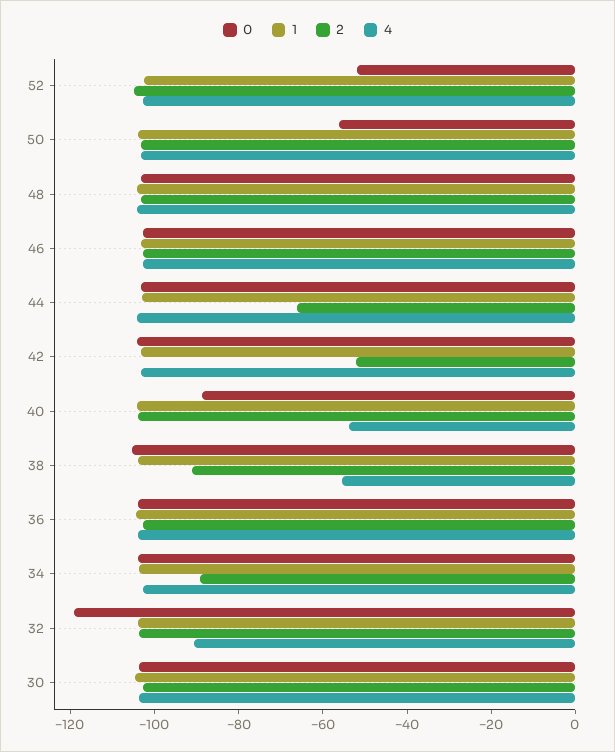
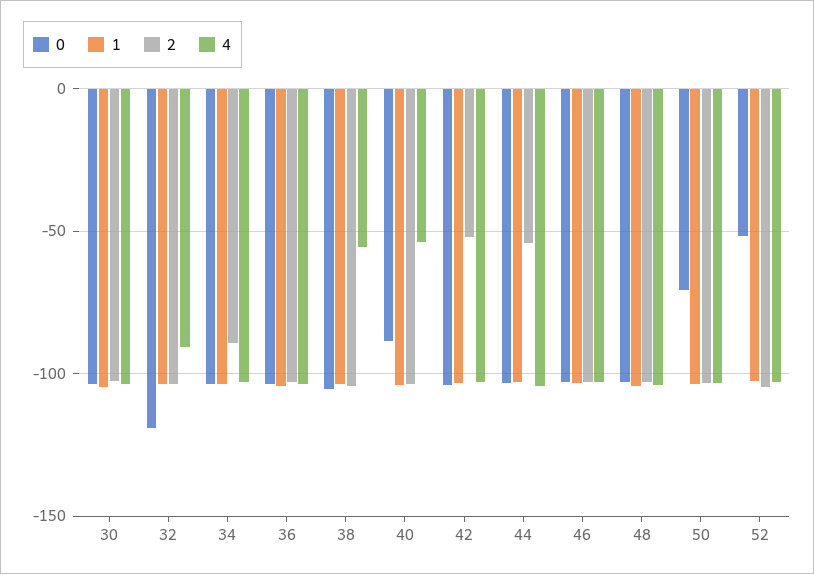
  {
    "0": {
      "52": -50,
-     "50": -55,
+     "50": -70,
      "48": -105,
      "46": -105,
      "44": -105,
      "42": -105,
      "40": -90,
      "38": -105,
      "36": -105,
      "34": -105,
      "32": -120,
      "30": -105
    },
    "1": {
      "52": -105,
      "50": -105,
      "48": -105,
      "46": -105,
      "44": -105,
      "42": -105,
      "40": -105,
      "38": -105,
      "36": -105,
      "34": -105,
      "32": -105,
      "30": -105
    },
    "2": {
      "52": -105,
      "50": -105,
      "48": -105,
      "46": -105,
-     "44": -65,
+     "44": -55,
      "42": -50,
      "40": -105,
-     "38": -90,
+     "38": -105,
      "36": -105,
      "34": -90,
      "32": -105,
      "30": -105
    },
    "4": {
      "52": -105,
      "50": -105,
      "48": -105,
      "46": -105,
      "44": -105,
      "42": -105,
      "40": -55,
      "38": -55,
      "36": -105,
      "34": -105,
      "32": -90,
      "30": -105
    }
  }

